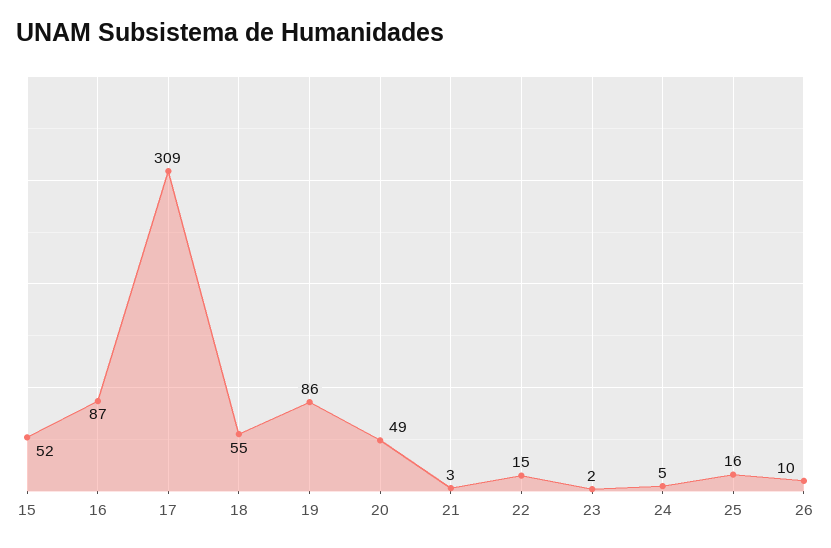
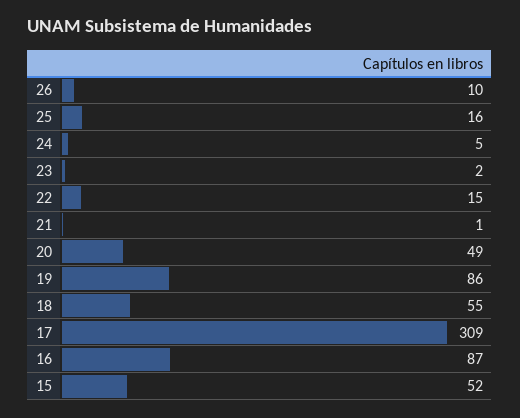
  {
    "15": 52,
    "16": 87,
    "17": 309,
    "18": 55,
    "19": 86,
    "20": 49,
-   "21": 3,
+   "21": 1,
    "22": 15,
    "23": 2,
    "24": 5,
    "25": 16,
    "26": 10
  }

